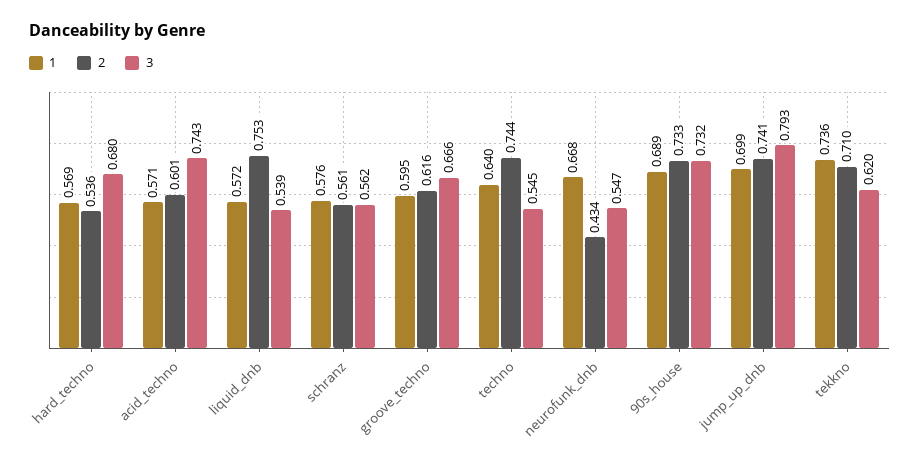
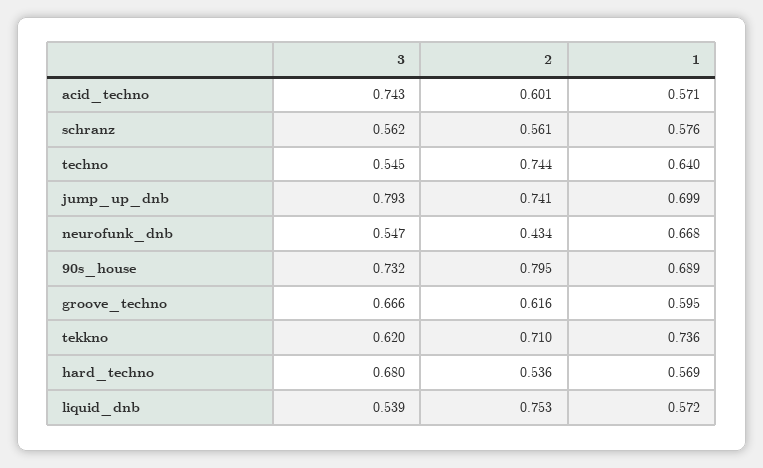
  {
    "1": {
      "hard_techno": 0.569,
      "acid_techno": 0.571,
      "liquid_dnb": 0.572,
      "schranz": 0.576,
      "groove_techno": 0.595,
      "techno": 0.64,
      "neurofunk_dnb": 0.668,
      "90s_house": 0.689,
      "jump_up_dnb": 0.699,
      "tekkno": 0.736
    },
    "2": {
      "hard_techno": 0.536,
      "acid_techno": 0.601,
      "liquid_dnb": 0.753,
      "schranz": 0.561,
      "groove_techno": 0.616,
      "techno": 0.744,
      "neurofunk_dnb": 0.434,
-     "90s_house": 0.733,
+     "90s_house": 0.795,
      "jump_up_dnb": 0.741,
      "tekkno": 0.71
    },
    "3": {
      "hard_techno": 0.68,
      "acid_techno": 0.743,
      "liquid_dnb": 0.539,
      "schranz": 0.562,
      "groove_techno": 0.666,
      "techno": 0.545,
      "neurofunk_dnb": 0.547,
      "90s_house": 0.732,
      "jump_up_dnb": 0.793,
      "tekkno": 0.62
    }
  }

